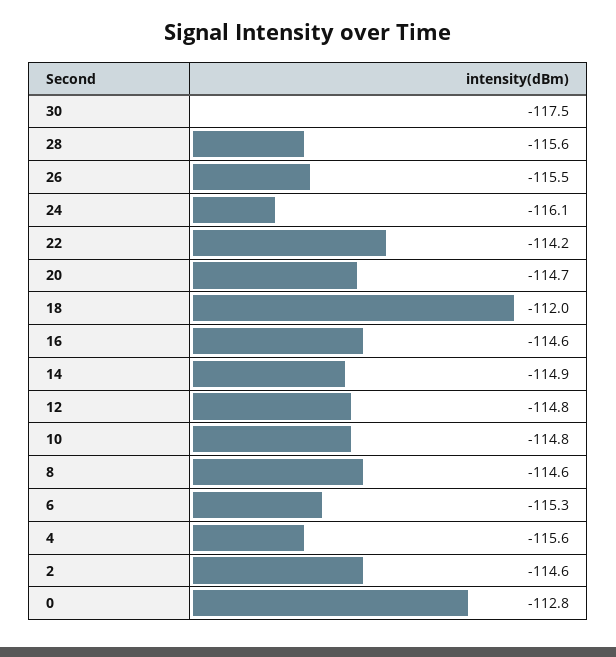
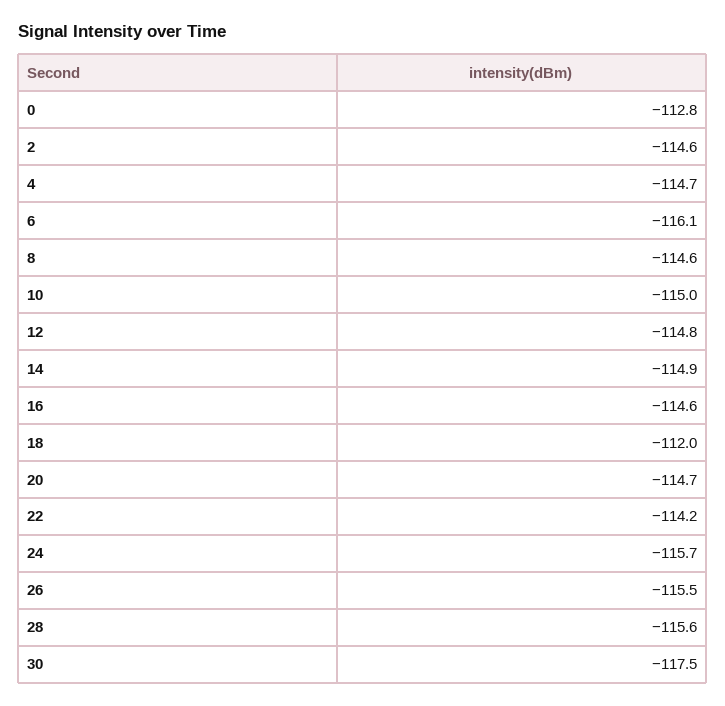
  {
    "30": -117.5,
    "28": -115.6,
    "26": -115.5,
-   "24": -116.1,
+   "24": -115.7,
    "22": -114.2,
    "20": -114.7,
    "18": -112,
    "16": -114.6,
    "14": -114.9,
    "12": -114.8,
-   "10": -114.8,
+   "10": -115,
    "8": -114.6,
-   "6": -115.3,
+   "6": -116.1,
-   "4": -115.6,
+   "4": -114.7,
    "2": -114.6,
    "0": -112.8
  }

